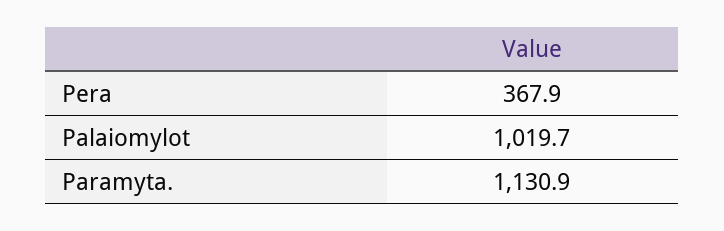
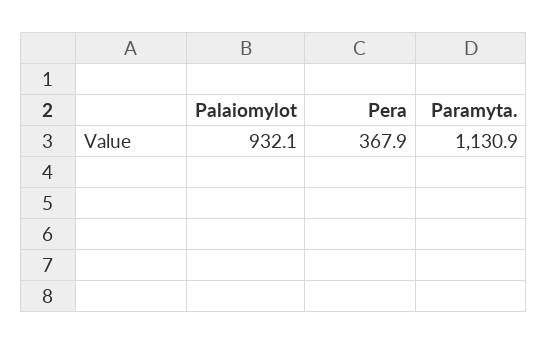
  {
    "Pera": 367.9,
-   "Palaiomylot": 1019.7,
+   "Palaiomylot": 932.1,
    "Paramyta.": 1130.9
  }

